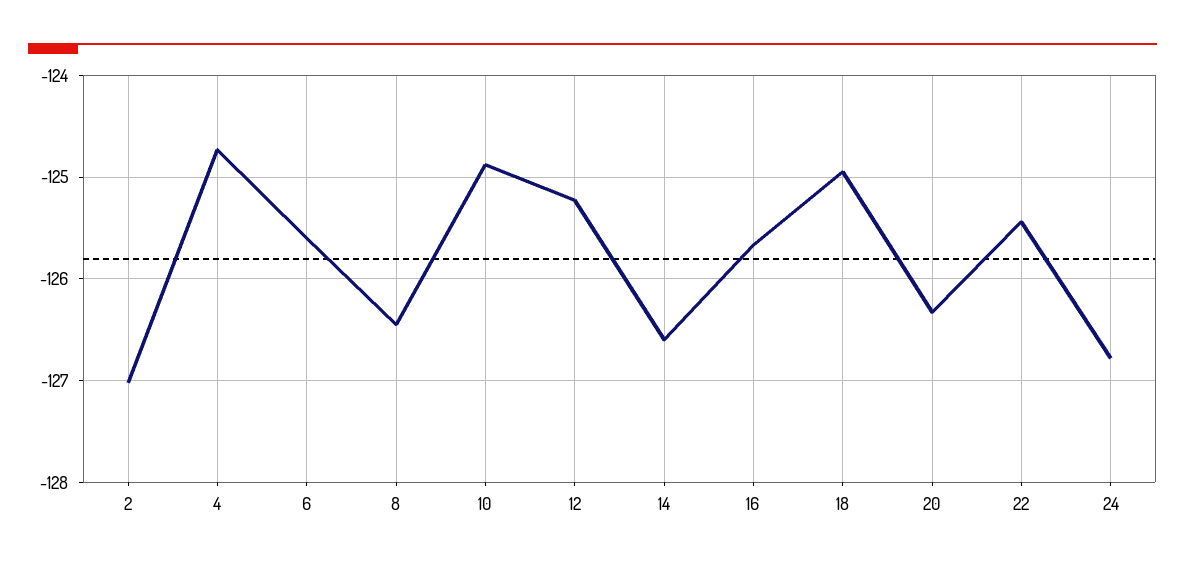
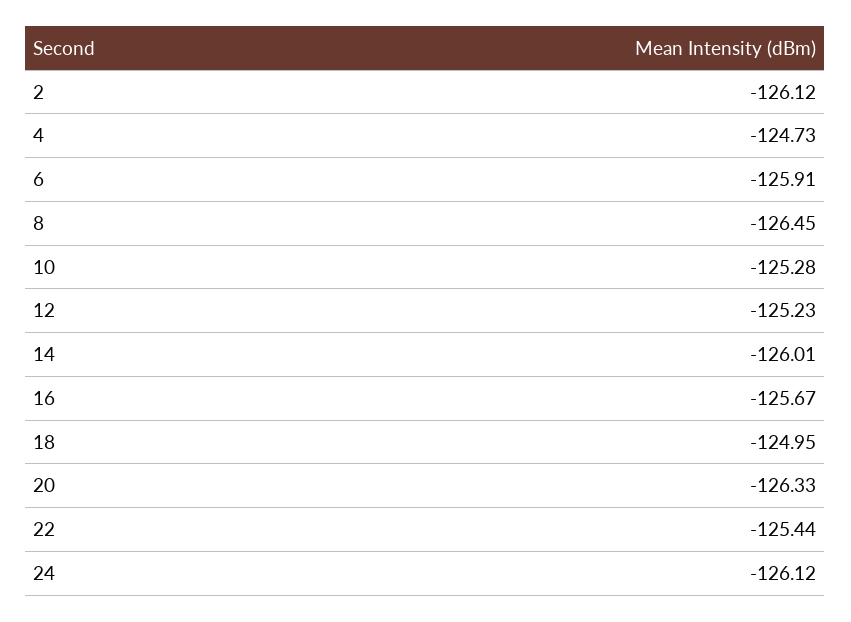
  {
-   "2": -127,
+   "2": -126.12,
    "4": -124.73,
-   "6": -125.6,
+   "6": -125.91,
    "8": -126.45,
-   "10": -124.9,
+   "10": -125.28,
    "12": -125.23,
-   "14": -126.6,
+   "14": -126.01,
    "16": -125.67,
    "18": -124.95,
    "20": -126.33,
    "22": -125.44,
-   "24": -126.8
+   "24": -126.12
  }

